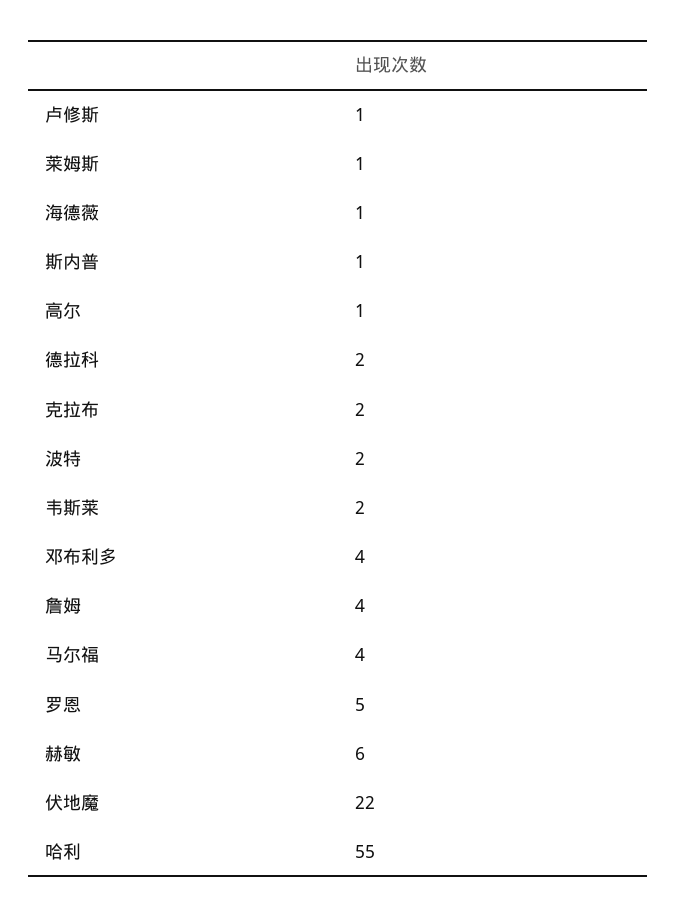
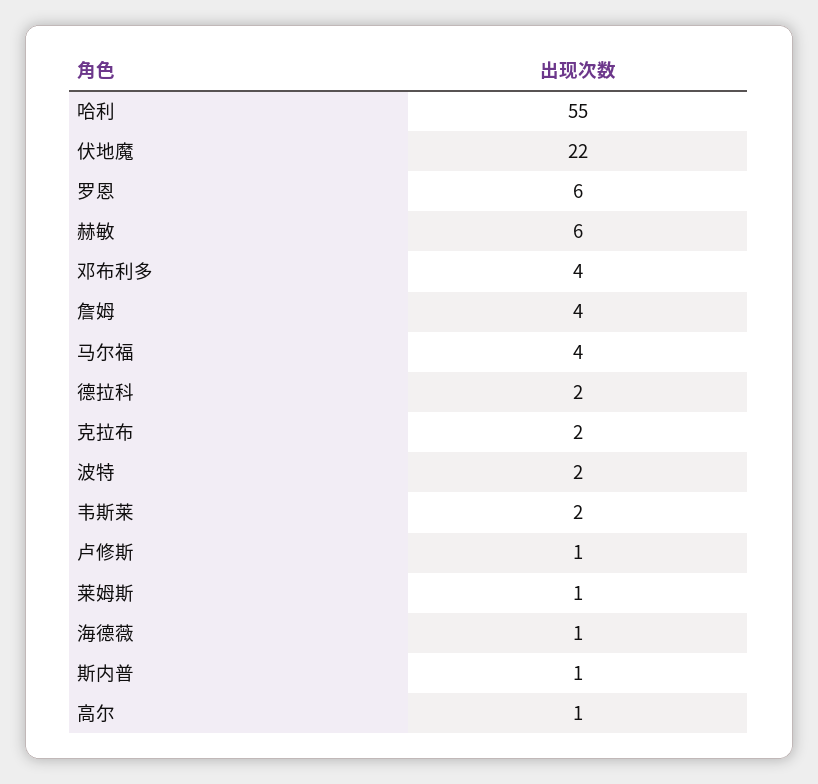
  {
    "卢修斯": 1,
    "莱姆斯": 1,
    "海德薇": 1,
    "斯内普": 1,
    "高尔": 1,
    "德拉科": 2,
    "克拉布": 2,
    "波特": 2,
    "韦斯莱": 2,
    "邓布利多": 4,
    "詹姆": 4,
    "马尔福": 4,
-   "罗恩": 5,
+   "罗恩": 6,
    "赫敏": 6,
    "伏地魔": 22,
    "哈利": 55
  }

